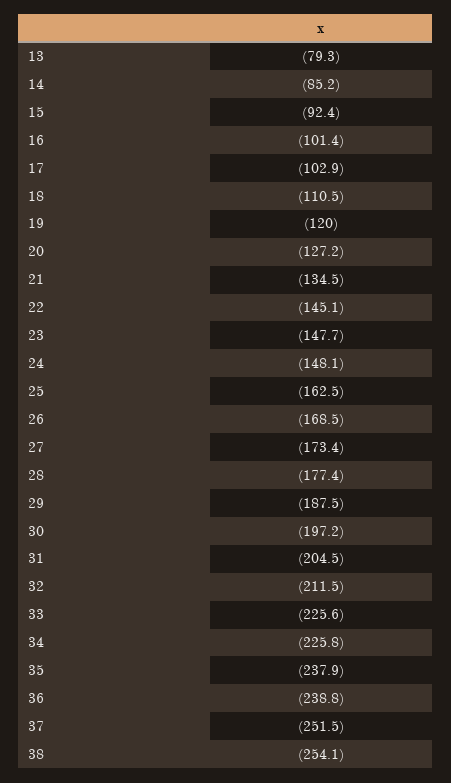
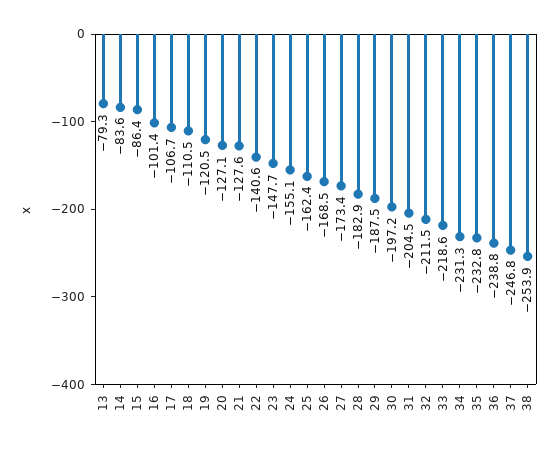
  {
    "13": -79.3,
-   "14": -85.2,
+   "14": -83.6,
-   "15": -92.4,
+   "15": -86.4,
    "16": -101.4,
-   "17": -102.9,
+   "17": -106.7,
    "18": -110.5,
-   "19": -120,
+   "19": -120.5,
-   "20": -127.2,
+   "20": -127.1,
-   "21": -134.5,
+   "21": -127.6,
-   "22": -145.1,
+   "22": -140.6,
    "23": -147.7,
-   "24": -148.1,
+   "24": -155.1,
-   "25": -162.5,
+   "25": -162.4,
    "26": -168.5,
    "27": -173.4,
-   "28": -177.4,
+   "28": -182.9,
    "29": -187.5,
    "30": -197.2,
    "31": -204.5,
    "32": -211.5,
-   "33": -225.6,
+   "33": -218.6,
-   "34": -225.8,
+   "34": -231.3,
-   "35": -237.9,
+   "35": -232.8,
    "36": -238.8,
-   "37": -251.5,
+   "37": -246.8,
-   "38": -254.1
+   "38": -253.9
  }

